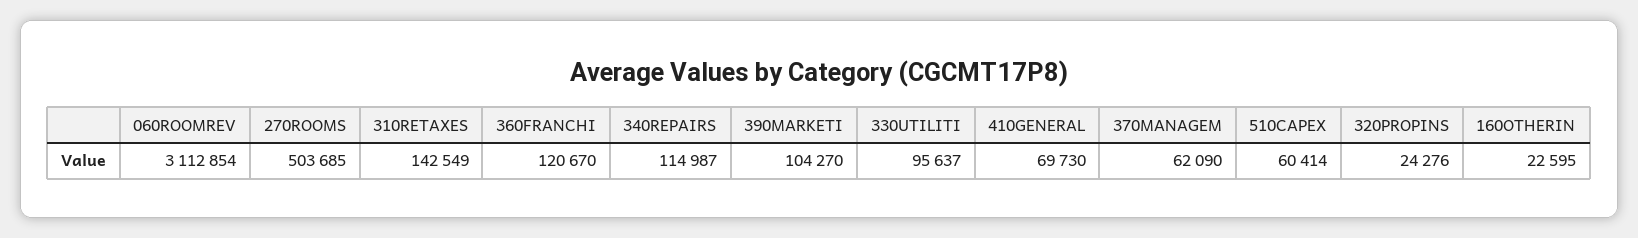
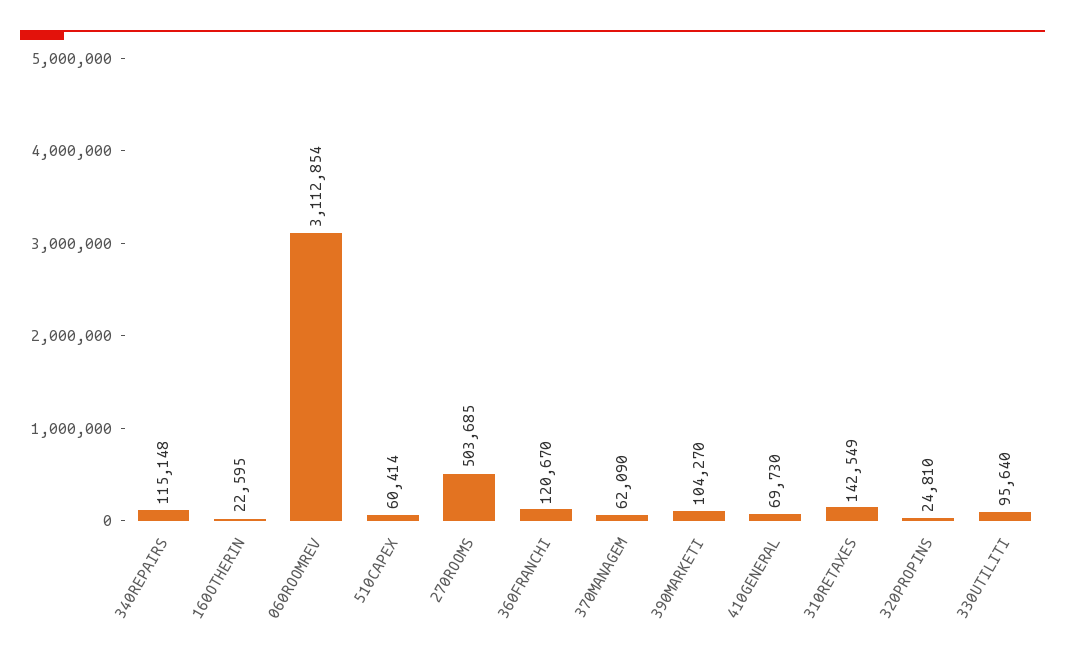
  {
    "060ROOMREV": 3112854,
    "270ROOMS": 503685,
    "310RETAXES": 142549,
    "360FRANCHI": 120670,
-   "340REPAIRS": 114987,
+   "340REPAIRS": 115148,
    "390MARKETI": 104270,
-   "330UTILITI": 95637,
+   "330UTILITI": 95640,
    "410GENERAL": 69730,
    "370MANAGEM": 62090,
    "510CAPEX": 60414,
-   "320PROPINS": 24276,
+   "320PROPINS": 24810,
    "160OTHERIN": 22595
  }

